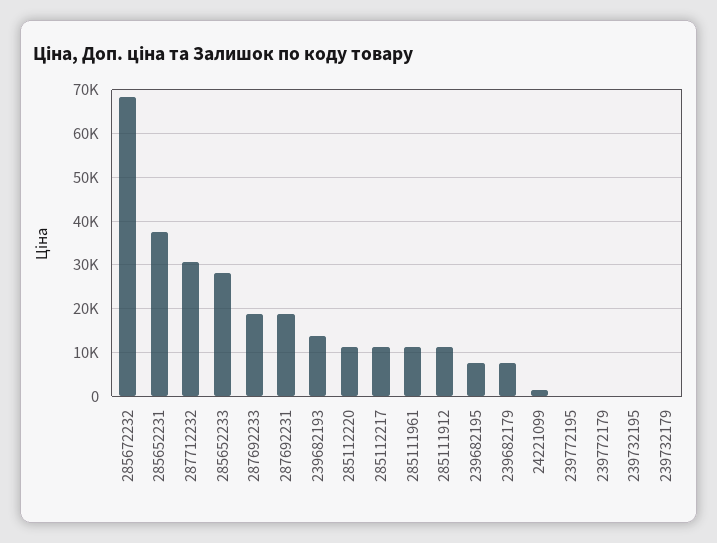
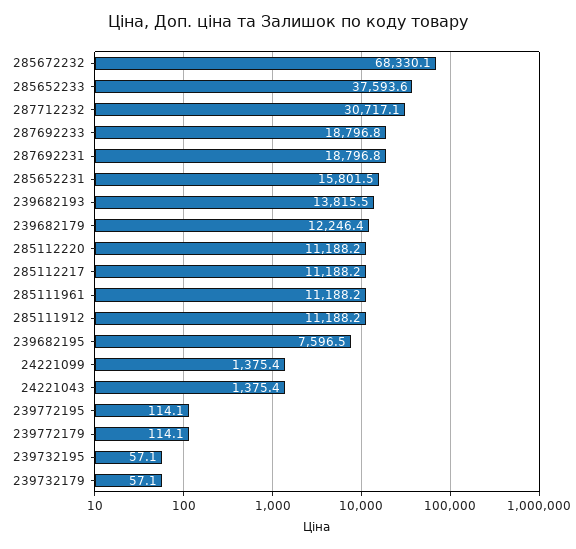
  {
    "285672232": 68330.1,
-   "285652231": 38000,
+   "285652231": 15801.5,
    "287712232": 30717.1,
-   "285652233": 28000,
+   "285652233": 37593.6,
    "287692233": 18796.8,
    "287692231": 18796.8,
    "239682193": 13815.5,
    "285112220": 11188.2,
    "285112217": 11188.2,
    "285111961": 11188.2,
    "285111912": 11188.2,
    "239682195": 7596.5,
-   "239682179": 8000,
+   "239682179": 12246.4,
    "24221099": 1375.4,
    "239772195": 114.1,
    "239772179": 114.1,
    "239732195": 57.1,
-   "239732179": 57.1
+   "239732179": 57.1,
+   "24221043": 1375.4
  }

